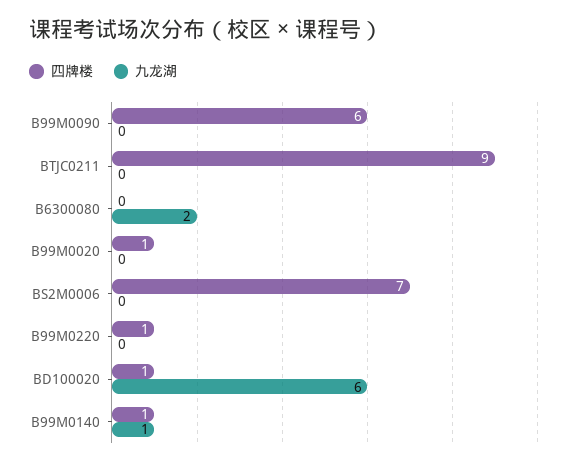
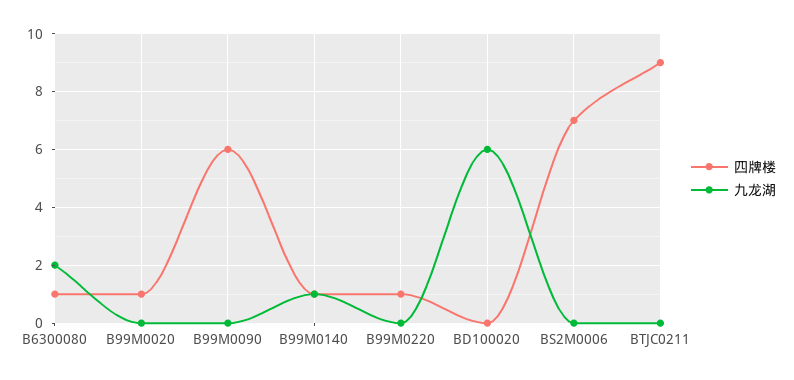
  {
    "四牌楼": {
      "B99M0090": 6,
      "BTJC0211": 9,
-     "B6300080": 0,
+     "B6300080": 1,
      "B99M0020": 1,
      "BS2M0006": 7,
      "B99M0220": 1,
-     "BD100020": 1,
+     "BD100020": 0,
      "B99M0140": 1
    },
    "九龙湖": {
      "B99M0090": 0,
      "BTJC0211": 0,
      "B6300080": 2,
      "B99M0020": 0,
      "BS2M0006": 0,
      "B99M0220": 0,
      "BD100020": 6,
      "B99M0140": 1
    }
  }

